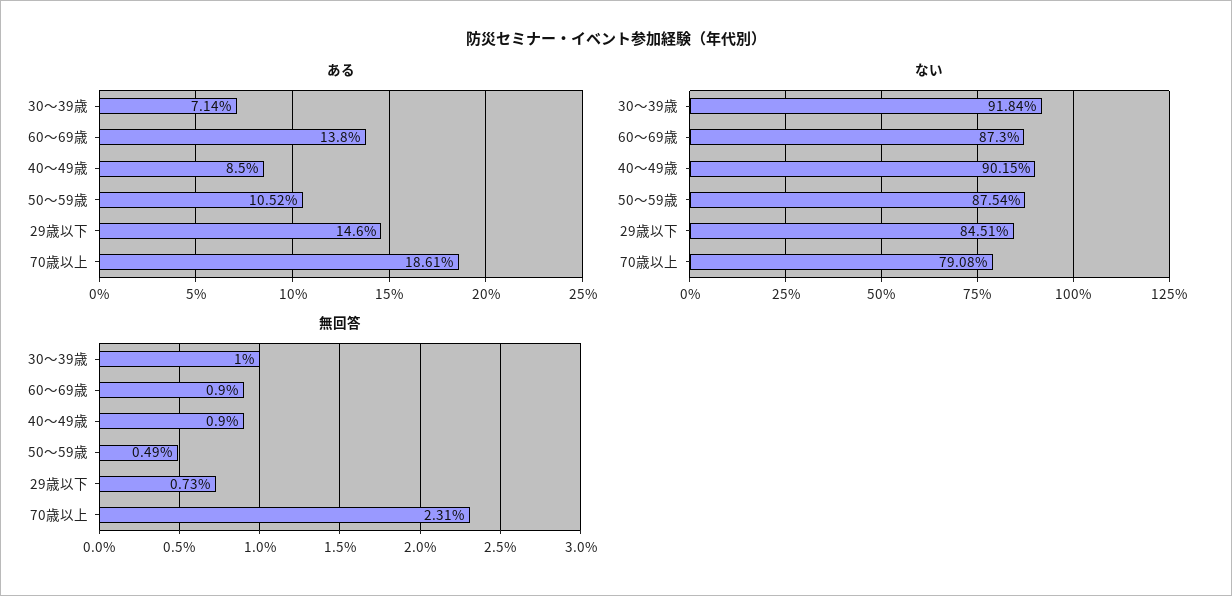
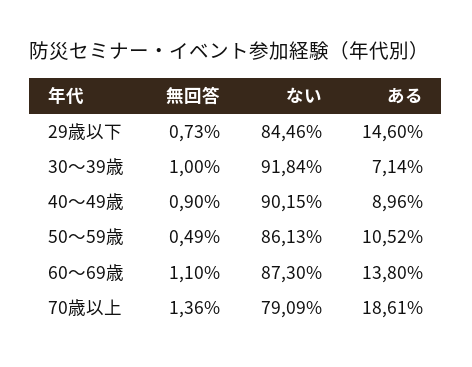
  {
    "ある": {
      "30～39歳": 7.14,
      "60～69歳": 13.8,
-     "40～49歳": 8.5,
+     "40～49歳": 8.96,
      "50～59歳": 10.52,
      "29歳以下": 14.6,
      "70歳以上": 18.61
    },
    "ない": {
      "30～39歳": 91.84,
      "60～69歳": 87.3,
      "40～49歳": 90.15,
-     "50～59歳": 87.54,
+     "50～59歳": 86.13,
-     "29歳以下": 84.51,
+     "29歳以下": 84.46,
-     "70歳以上": 79.08
+     "70歳以上": 79.09
    },
    "無回答": {
      "30～39歳": 1,
-     "60～69歳": 0.9,
+     "60～69歳": 1.1,
      "40～49歳": 0.9,
      "50～59歳": 0.49,
      "29歳以下": 0.73,
-     "70歳以上": 2.31
+     "70歳以上": 1.36
    }
  }

